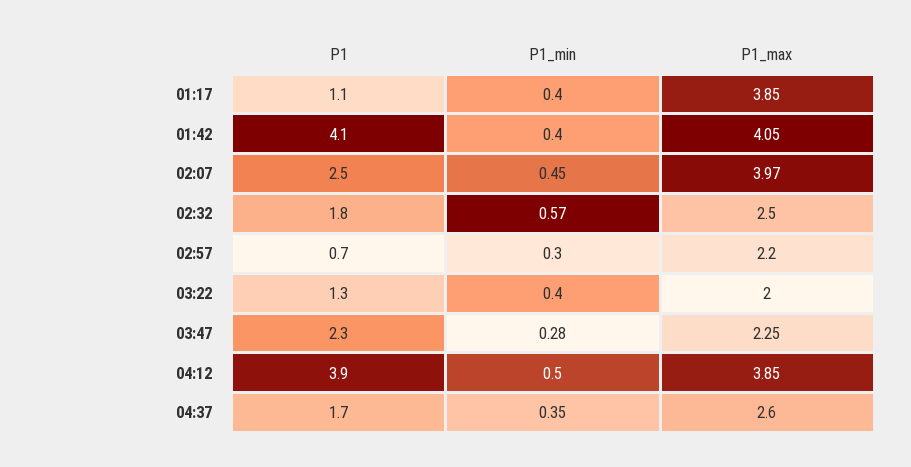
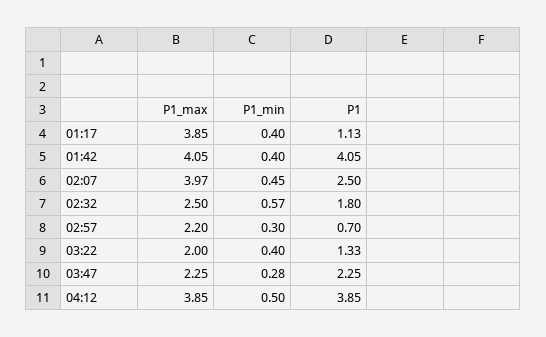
  {
    "P1": {
      "01:17": 1.13,
      "01:42": 4.05,
      "02:07": 2.5,
      "02:32": 1.8,
      "02:57": 0.7,
      "03:22": 1.33,
      "03:47": 2.25,
-     "04:12": 3.85,
+     "04:12": 3.85
-     "04:37": 1.7
    },
    "P1_min": {
      "01:17": 0.4,
      "01:42": 0.4,
      "02:07": 0.45,
      "02:32": 0.57,
      "02:57": 0.3,
      "03:22": 0.4,
      "03:47": 0.28,
-     "04:12": 0.5,
+     "04:12": 0.5
-     "04:37": 0.35
    },
    "P1_max": {
      "01:17": 3.85,
      "01:42": 4.05,
      "02:07": 3.97,
      "02:32": 2.5,
      "02:57": 2.2,
      "03:22": 2,
      "03:47": 2.25,
-     "04:12": 3.85,
+     "04:12": 3.85
-     "04:37": 2.6
    }
  }

